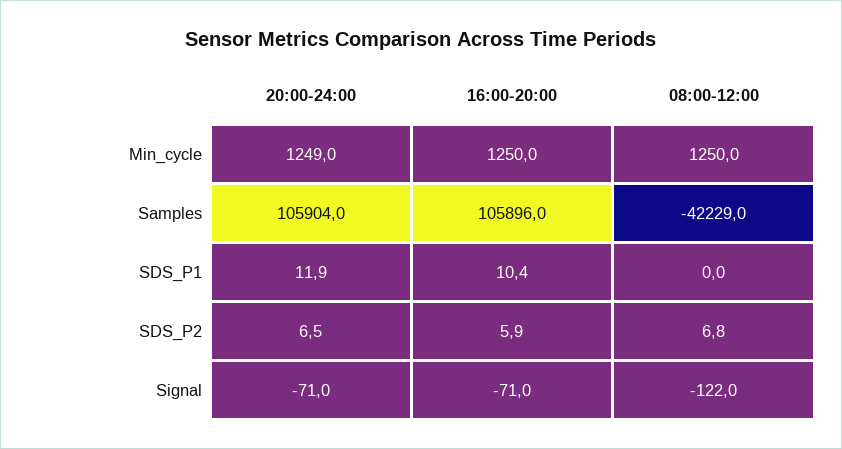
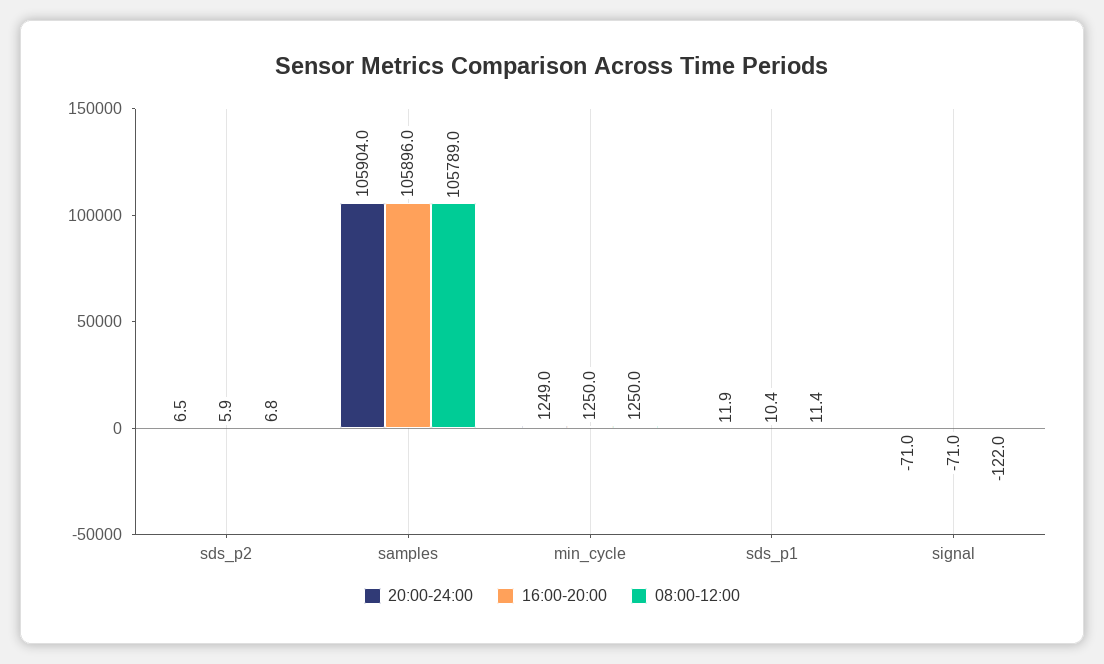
  {
    "20:00-24:00": {
      "Min_cycle": 1249,
      "Samples": 105904,
      "SDS_P1": 11.9,
      "SDS_P2": 6.5,
      "Signal": -71
    },
    "16:00-20:00": {
      "Min_cycle": 1250,
      "Samples": 105896,
      "SDS_P1": 10.4,
      "SDS_P2": 5.9,
      "Signal": -71
    },
    "08:00-12:00": {
      "Min_cycle": 1250,
-     "Samples": -42229,
+     "Samples": 105789,
-     "SDS_P1": 0,
+     "SDS_P1": 11.4,
      "SDS_P2": 6.8,
      "Signal": -122
    }
  }

